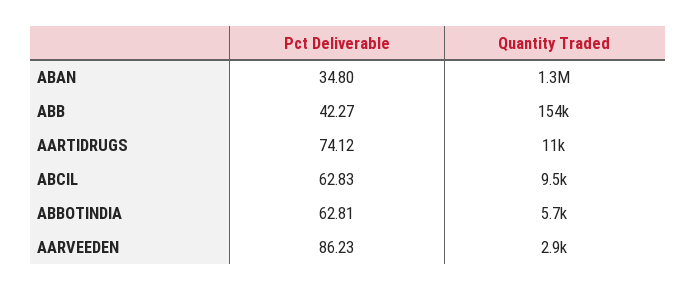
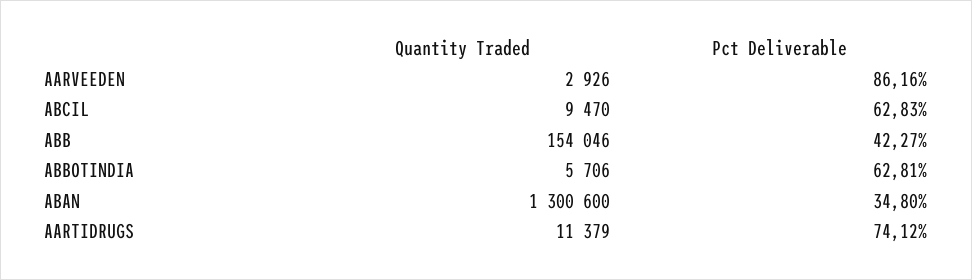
  {
    "Pct Deliverable": {
      "ABAN": 34.8,
      "ABB": 42.27,
      "AARTIDRUGS": 74.12,
      "ABCIL": 62.83,
      "ABBOTINDIA": 62.81,
-     "AARVEEDEN": 86.23
+     "AARVEEDEN": 86.16
    },
    "Quantity Traded": {
      "ABAN": 1300600,
      "ABB": 154046,
      "AARTIDRUGS": 11379,
      "ABCIL": 9470,
      "ABBOTINDIA": 5706,
      "AARVEEDEN": 2926
    }
  }

